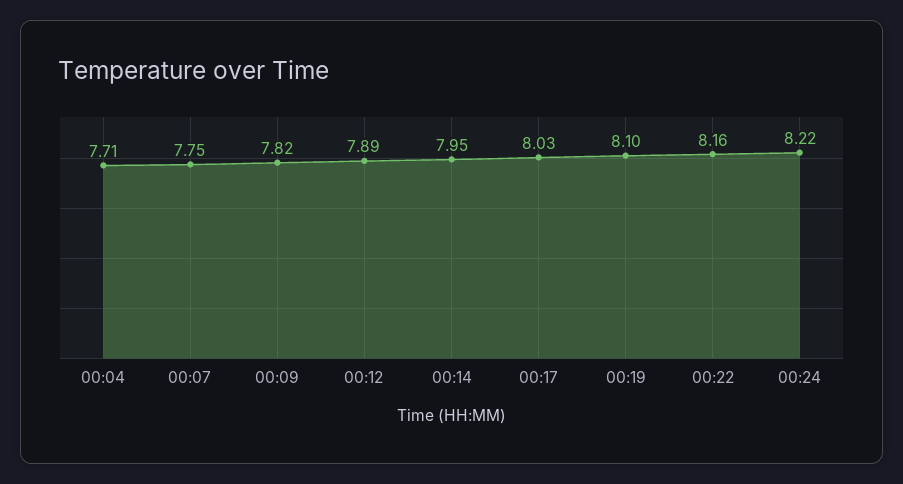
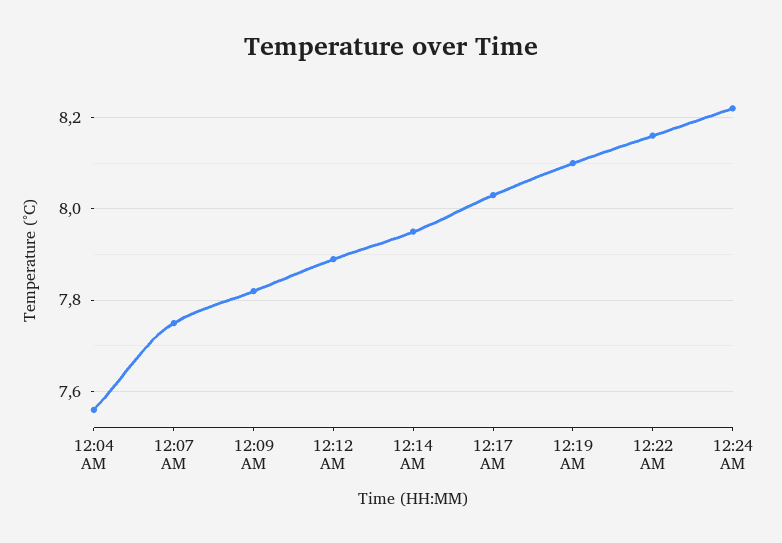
  {
-   "00:04": 7.71,
+   "00:04": 7.55,
    "00:07": 7.75,
    "00:09": 7.82,
    "00:12": 7.89,
    "00:14": 7.95,
    "00:17": 8.03,
    "00:19": 8.1,
    "00:22": 8.16,
    "00:24": 8.22
  }

